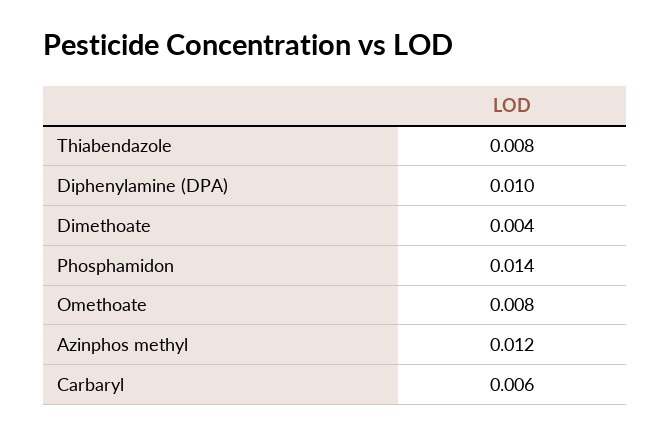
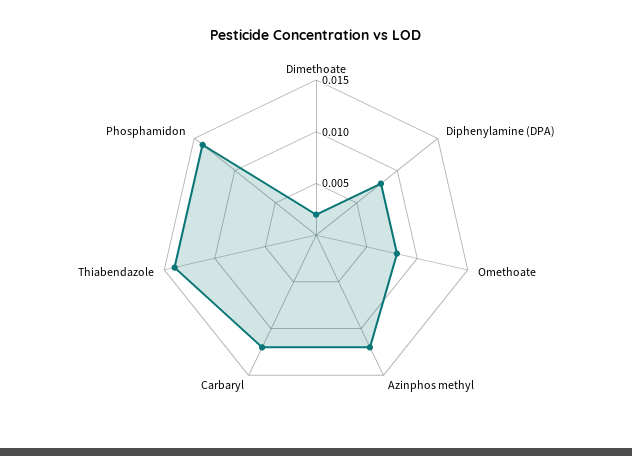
  {
-   "Thiabendazole": 0.008,
+   "Thiabendazole": 0.014,
-   "Diphenylamine (DPA)": 0.01,
+   "Diphenylamine (DPA)": 0.008,
-   "Dimethoate": 0.004,
+   "Dimethoate": 0.002,
    "Phosphamidon": 0.014,
    "Omethoate": 0.008,
    "Azinphos methyl": 0.012,
-   "Carbaryl": 0.006
+   "Carbaryl": 0.012
  }

